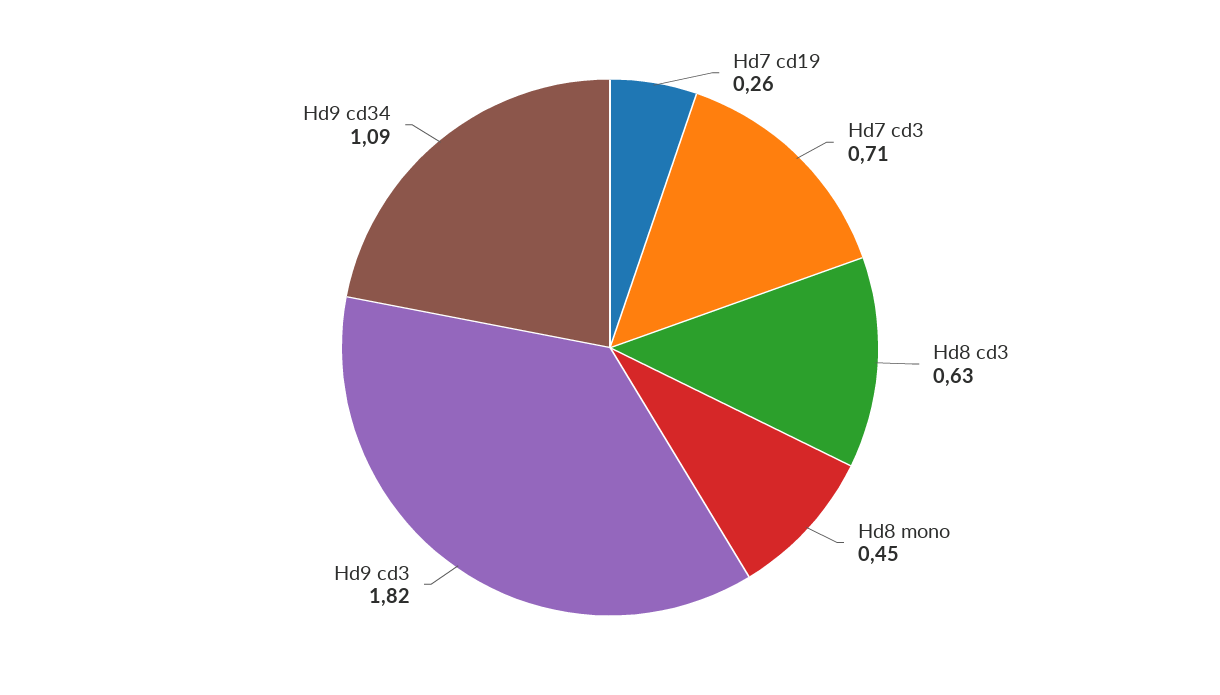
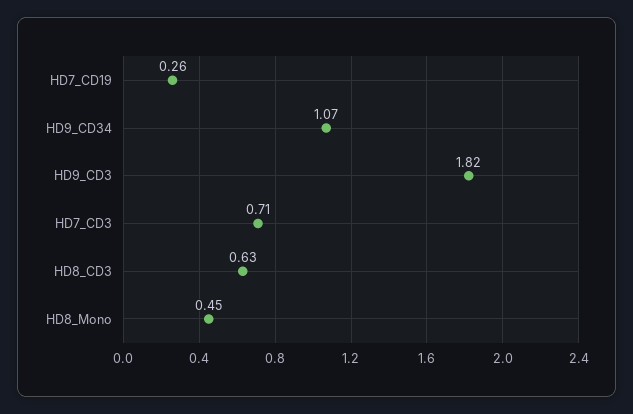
  {
    "Hd7 cd19": 0.26,
    "Hd7 cd3": 0.71,
    "Hd8 cd3": 0.63,
    "Hd8 mono": 0.45,
    "Hd9 cd3": 1.82,
-   "Hd9 cd34": 1.09
+   "Hd9 cd34": 1.07
  }

